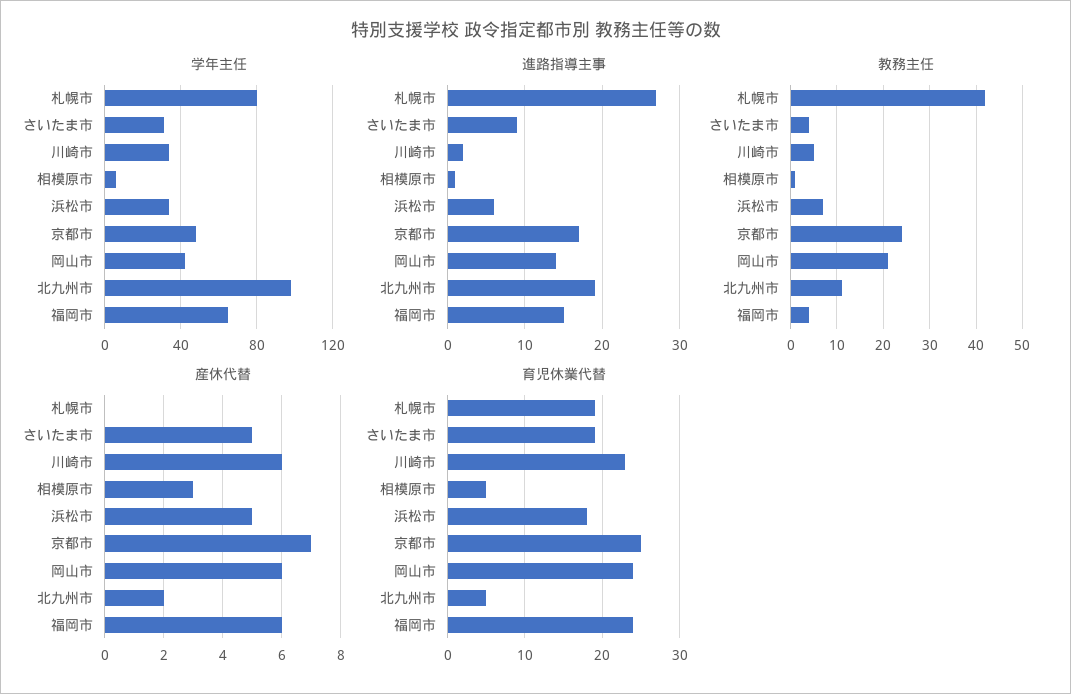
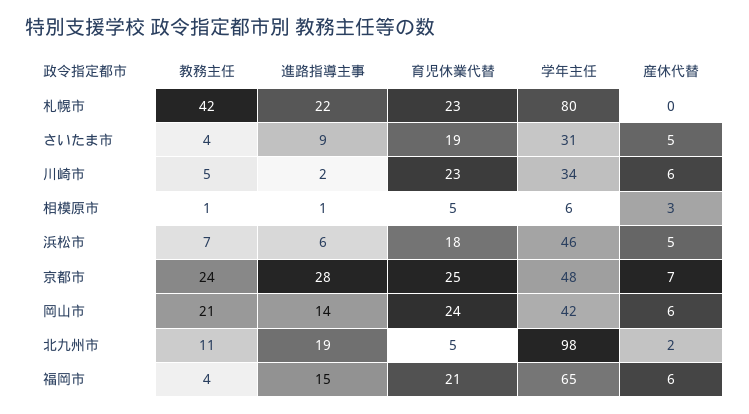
  {
    "学年主任": {
      "札幌市": 80,
      "さいたま市": 31,
      "川崎市": 34,
      "相模原市": 6,
-     "浜松市": 35,
+     "浜松市": 46,
      "京都市": 48,
      "岡山市": 42,
      "北九州市": 98,
      "福岡市": 65
    },
    "進路指導主事": {
-     "札幌市": 27,
+     "札幌市": 22,
      "さいたま市": 9,
      "川崎市": 2,
      "相模原市": 1,
      "浜松市": 6,
-     "京都市": 17,
+     "京都市": 28,
      "岡山市": 14,
      "北九州市": 19,
      "福岡市": 15
    },
    "教務主任": {
      "札幌市": 42,
      "さいたま市": 4,
      "川崎市": 5,
      "相模原市": 1,
      "浜松市": 7,
      "京都市": 24,
      "岡山市": 21,
      "北九州市": 11,
      "福岡市": 4
    },
    "産休代替": {
      "札幌市": 0,
      "さいたま市": 5,
      "川崎市": 6,
      "相模原市": 3,
      "浜松市": 5,
      "京都市": 7,
      "岡山市": 6,
      "北九州市": 2,
      "福岡市": 6
    },
    "育児休業代替": {
-     "札幌市": 19,
+     "札幌市": 23,
      "さいたま市": 19,
      "川崎市": 23,
      "相模原市": 5,
      "浜松市": 18,
      "京都市": 25,
      "岡山市": 24,
      "北九州市": 5,
-     "福岡市": 24
+     "福岡市": 21
    }
  }

